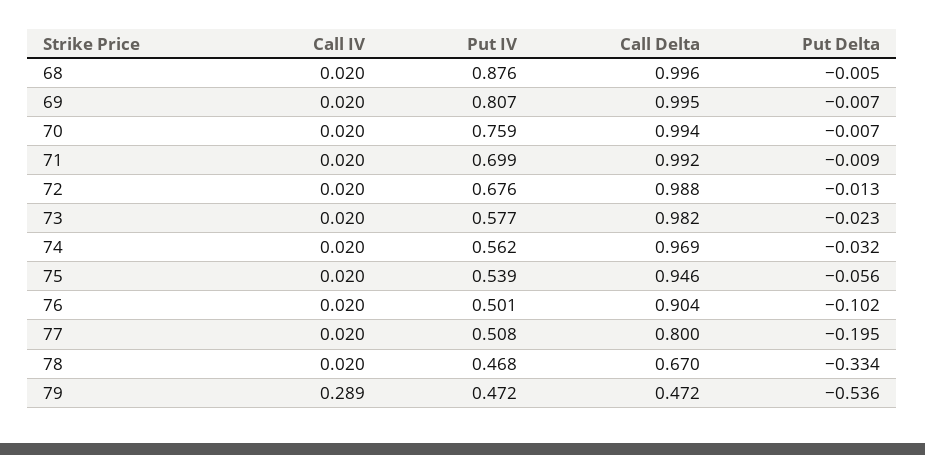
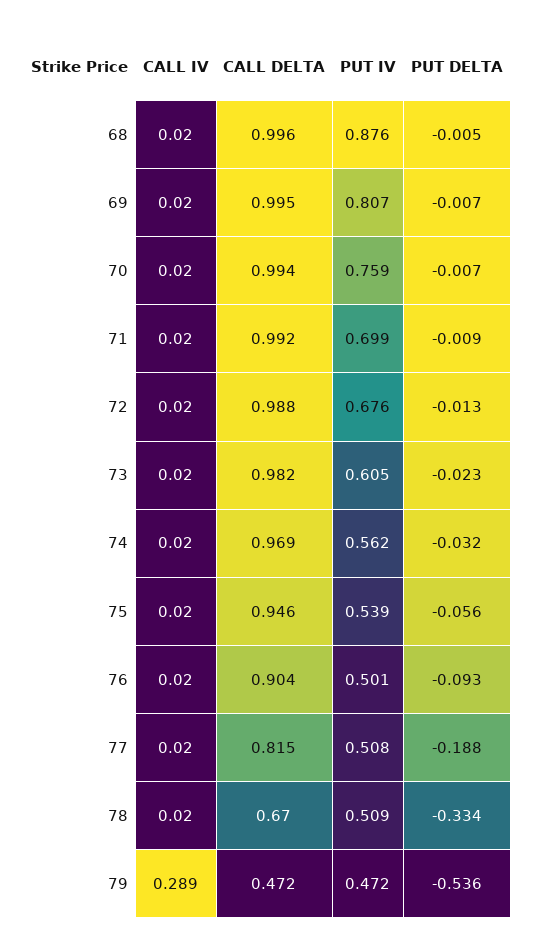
  {
    "Call IV": {
      "68": 0.02,
      "69": 0.02,
      "70": 0.02,
      "71": 0.02,
      "72": 0.02,
      "73": 0.02,
      "74": 0.02,
      "75": 0.02,
      "76": 0.02,
      "77": 0.02,
      "78": 0.02,
      "79": 0.289
    },
    "Put IV": {
      "68": 0.876,
      "69": 0.807,
      "70": 0.759,
      "71": 0.699,
      "72": 0.676,
-     "73": 0.577,
+     "73": 0.605,
      "74": 0.562,
      "75": 0.539,
      "76": 0.501,
      "77": 0.508,
-     "78": 0.468,
+     "78": 0.509,
      "79": 0.472
    },
    "Call Delta": {
      "68": 0.996,
      "69": 0.995,
      "70": 0.994,
      "71": 0.992,
      "72": 0.988,
      "73": 0.982,
      "74": 0.969,
      "75": 0.946,
      "76": 0.904,
-     "77": 0.8,
+     "77": 0.815,
      "78": 0.67,
      "79": 0.472
    },
    "Put Delta": {
      "68": -0.005,
      "69": -0.007,
      "70": -0.007,
      "71": -0.009,
      "72": -0.013,
      "73": -0.023,
      "74": -0.032,
      "75": -0.056,
-     "76": -0.102,
+     "76": -0.093,
-     "77": -0.195,
+     "77": -0.188,
      "78": -0.334,
      "79": -0.536
    }
  }

